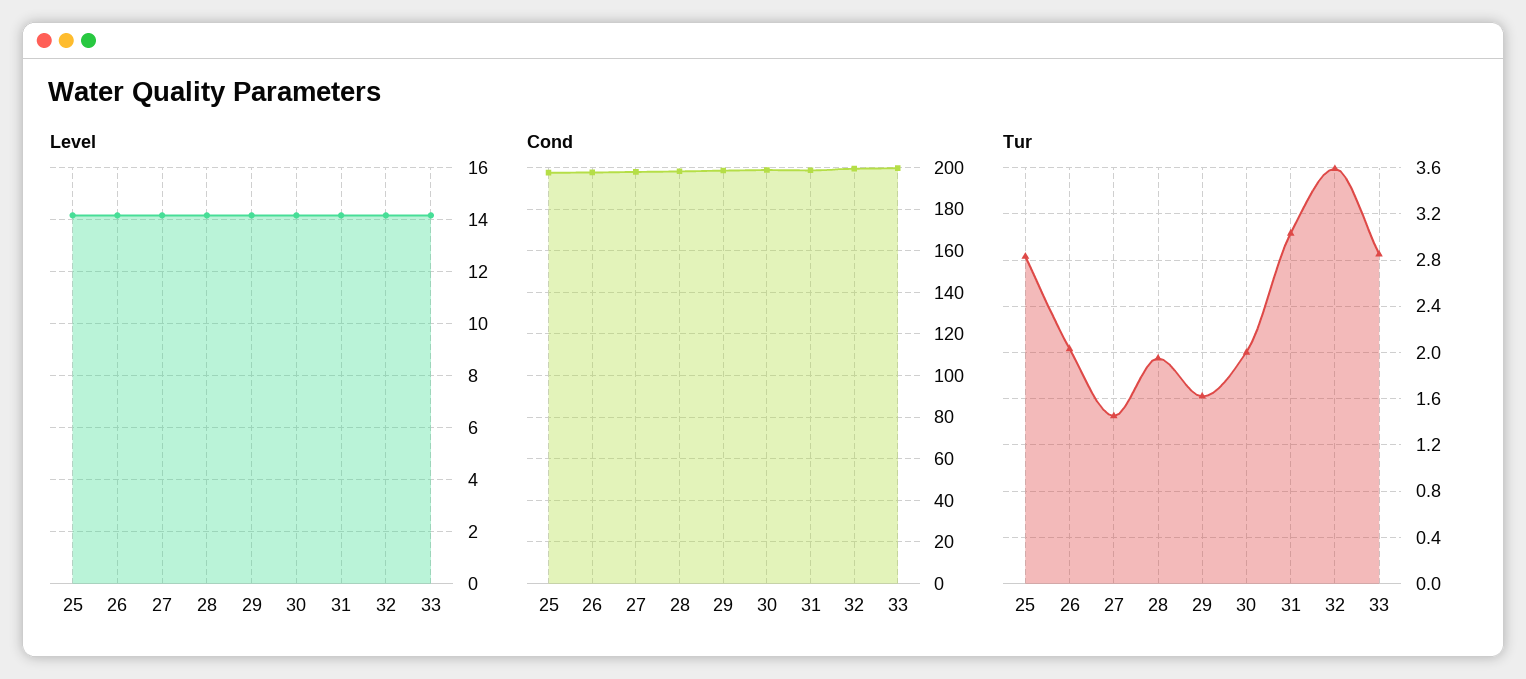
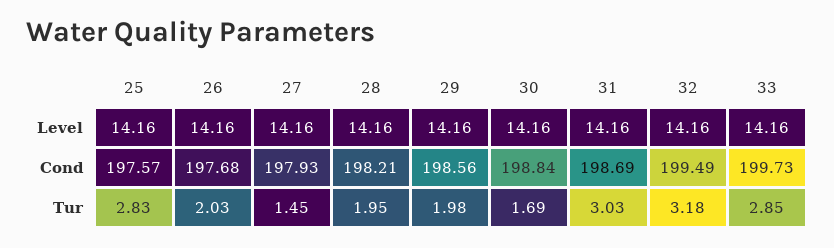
  {
    "Level": {
      "25": 14.16,
      "26": 14.16,
      "27": 14.16,
      "28": 14.16,
      "29": 14.16,
      "30": 14.16,
      "31": 14.16,
      "32": 14.16,
      "33": 14.16
    },
    "Cond": {
      "25": 197.57,
      "26": 197.68,
      "27": 197.93,
      "28": 198.21,
      "29": 198.56,
      "30": 198.84,
      "31": 198.69,
      "32": 199.49,
      "33": 199.73
    },
    "Tur": {
      "25": 2.83,
      "26": 2.03,
      "27": 1.45,
      "28": 1.95,
-     "29": 1.6,
+     "29": 1.98,
-     "30": 2,
+     "30": 1.69,
      "31": 3.03,
-     "32": 3.6,
+     "32": 3.18,
      "33": 2.85
    }
  }

